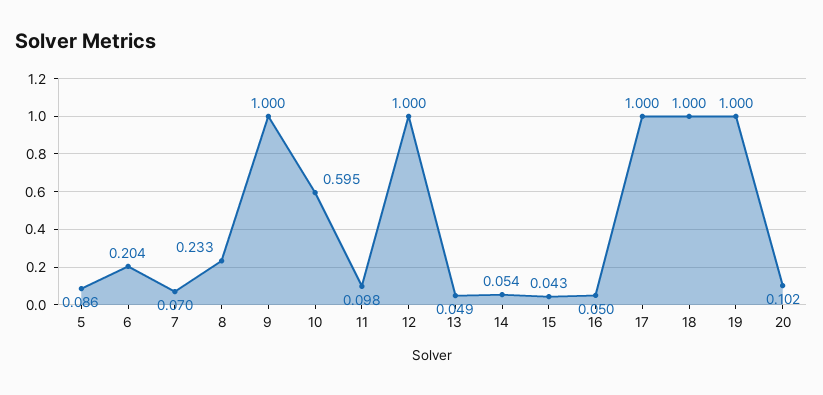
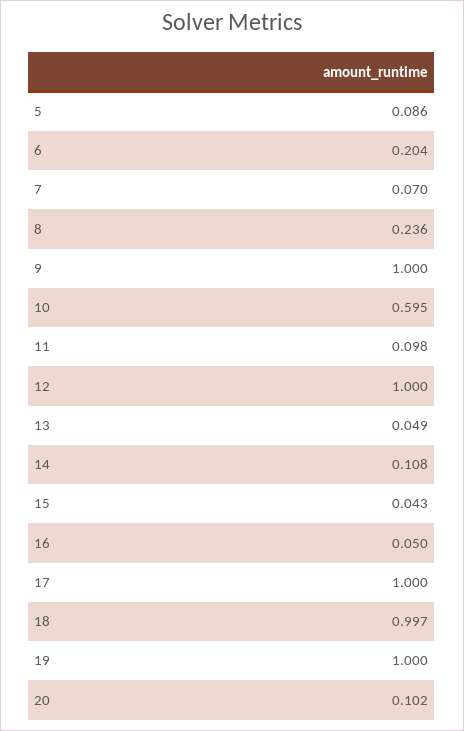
  {
    "5": 0.086,
    "6": 0.204,
    "7": 0.07,
-   "8": 0.233,
+   "8": 0.236,
    "9": 1,
    "10": 0.595,
    "11": 0.098,
    "12": 1,
    "13": 0.049,
-   "14": 0.054,
+   "14": 0.108,
    "15": 0.043,
    "16": 0.05,
    "17": 1,
-   "18": 1,
+   "18": 0.997,
    "19": 1,
    "20": 0.102
  }

